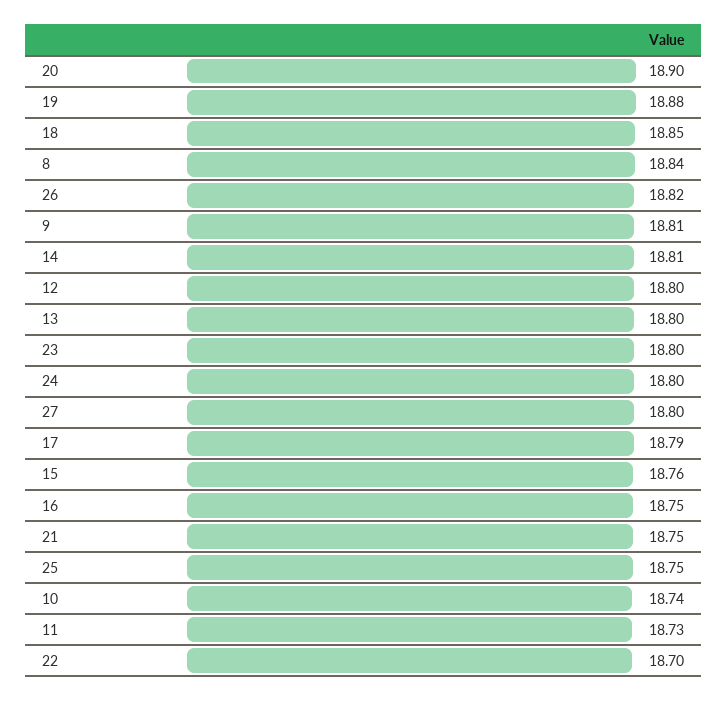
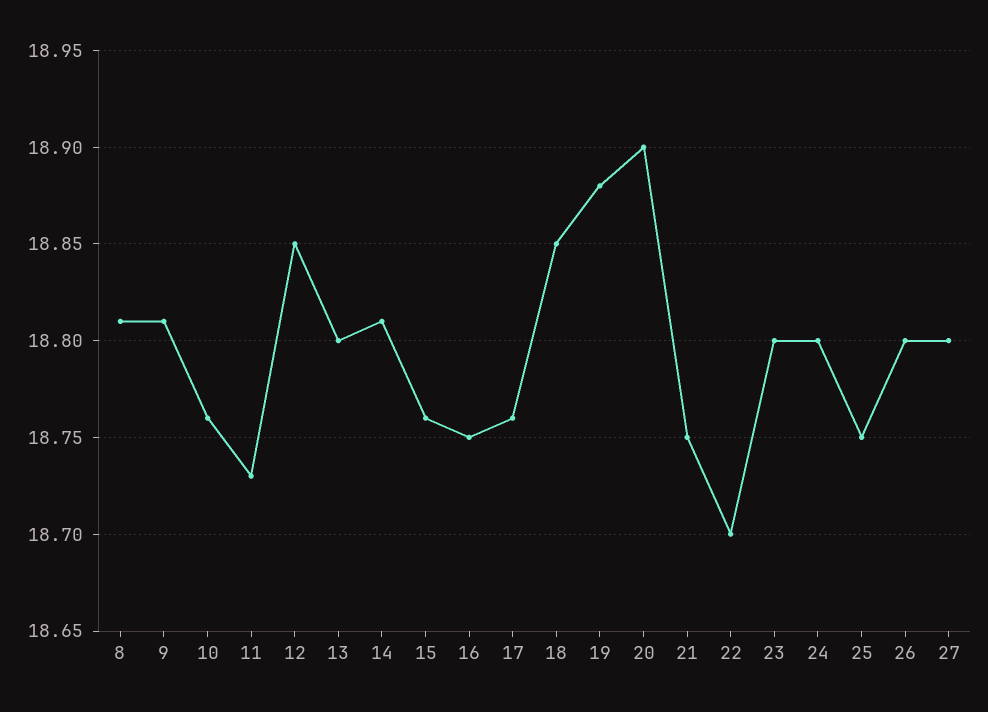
  {
    "20": 18.9,
    "19": 18.88,
    "18": 18.85,
-   "8": 18.84,
+   "8": 18.81,
-   "26": 18.82,
+   "26": 18.8,
    "9": 18.81,
    "14": 18.81,
-   "12": 18.8,
+   "12": 18.85,
    "13": 18.8,
    "23": 18.8,
    "24": 18.8,
    "27": 18.8,
-   "17": 18.79,
+   "17": 18.76,
    "15": 18.76,
    "16": 18.75,
    "21": 18.75,
    "25": 18.75,
-   "10": 18.74,
+   "10": 18.76,
    "11": 18.73,
    "22": 18.7
  }

